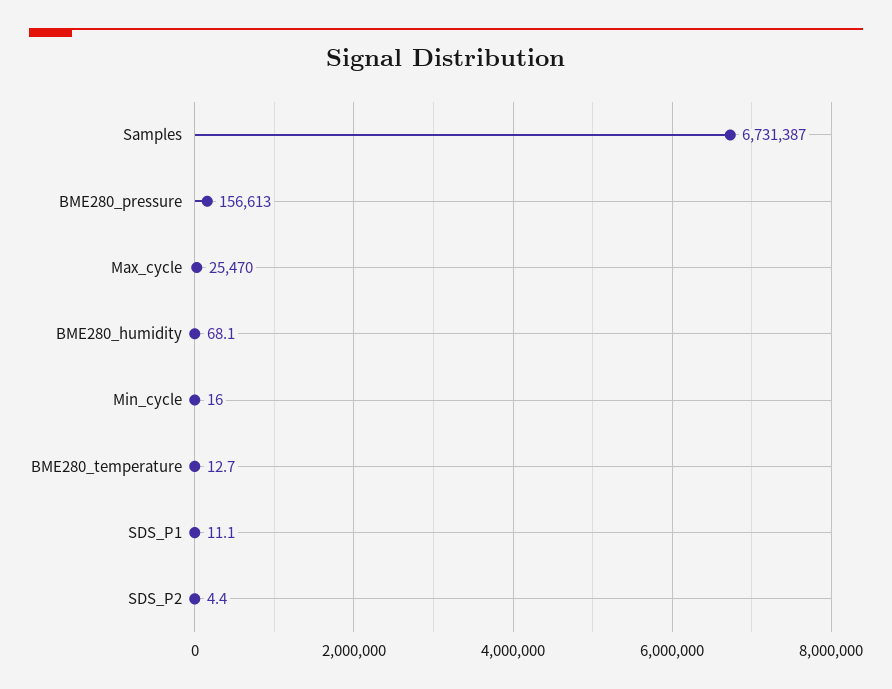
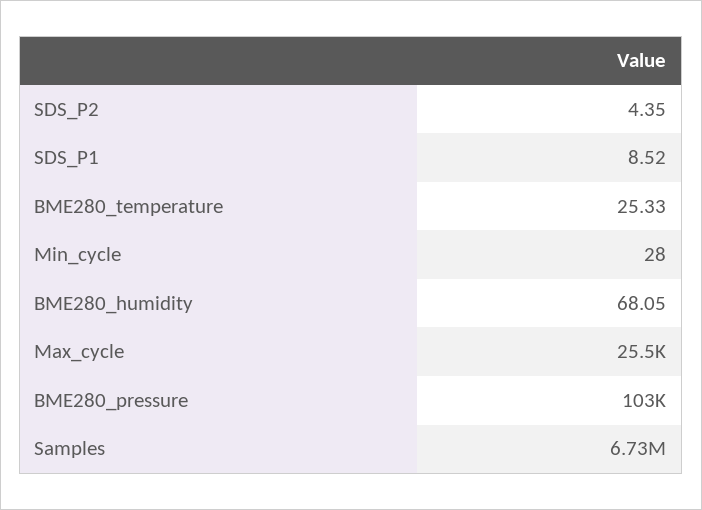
  {
    "Samples": 6731387,
-   "BME280_pressure": 156613,
+   "BME280_pressure": 103000,
    "Max_cycle": 25470,
    "BME280_humidity": 68.05,
-   "Min_cycle": 16,
+   "Min_cycle": 28,
-   "BME280_temperature": 12.7,
+   "BME280_temperature": 25.33,
-   "SDS_P1": 11.1,
+   "SDS_P1": 8.52,
    "SDS_P2": 4.35
  }

